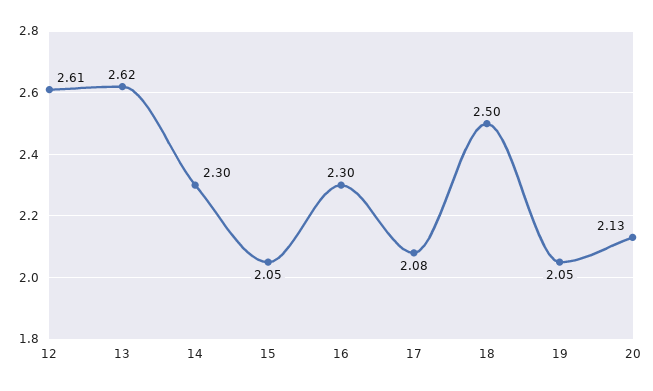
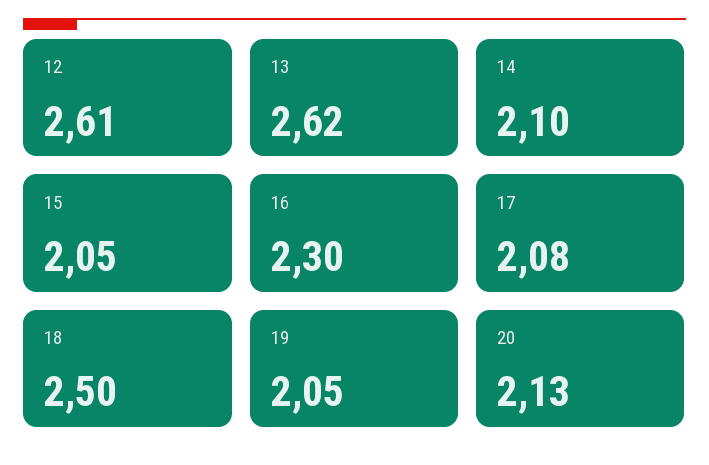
  {
    "12": 2.61,
    "13": 2.62,
-   "14": 2.3,
+   "14": 2.1,
    "15": 2.05,
    "16": 2.3,
    "17": 2.08,
    "18": 2.5,
    "19": 2.05,
    "20": 2.13
  }

